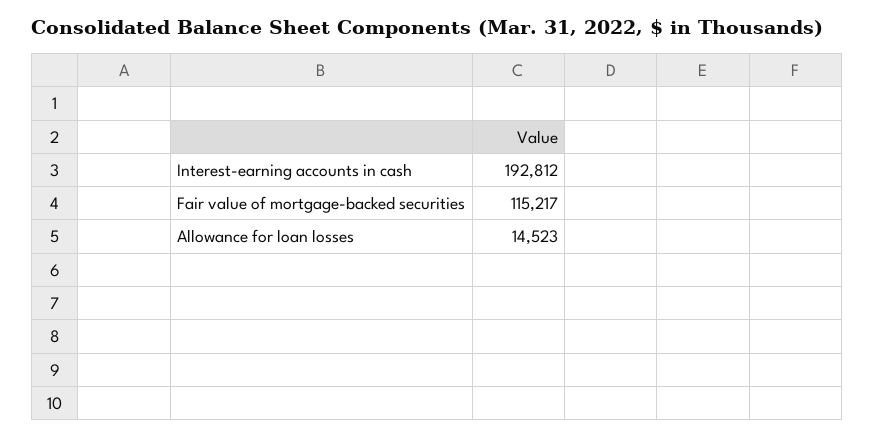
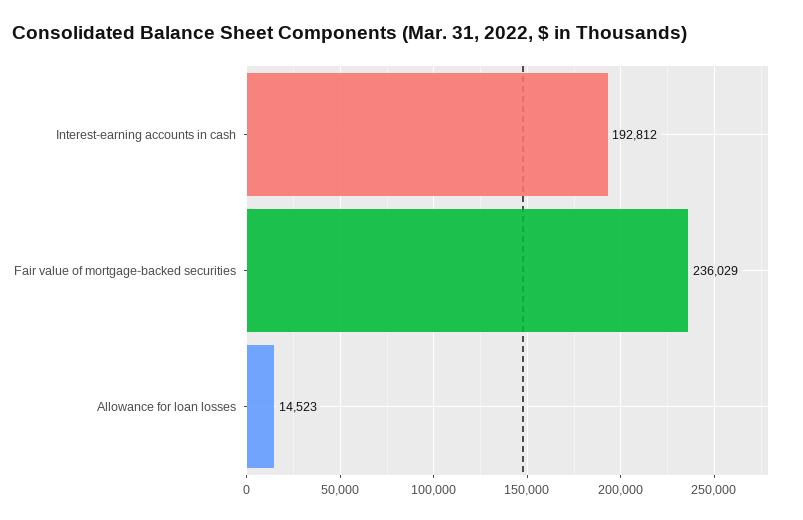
  {
    "Interest-earning accounts in cash": 192812,
-   "Fair value of mortgage-backed securities": 115217,
+   "Fair value of mortgage-backed securities": 236029,
    "Allowance for loan losses": 14523
  }

